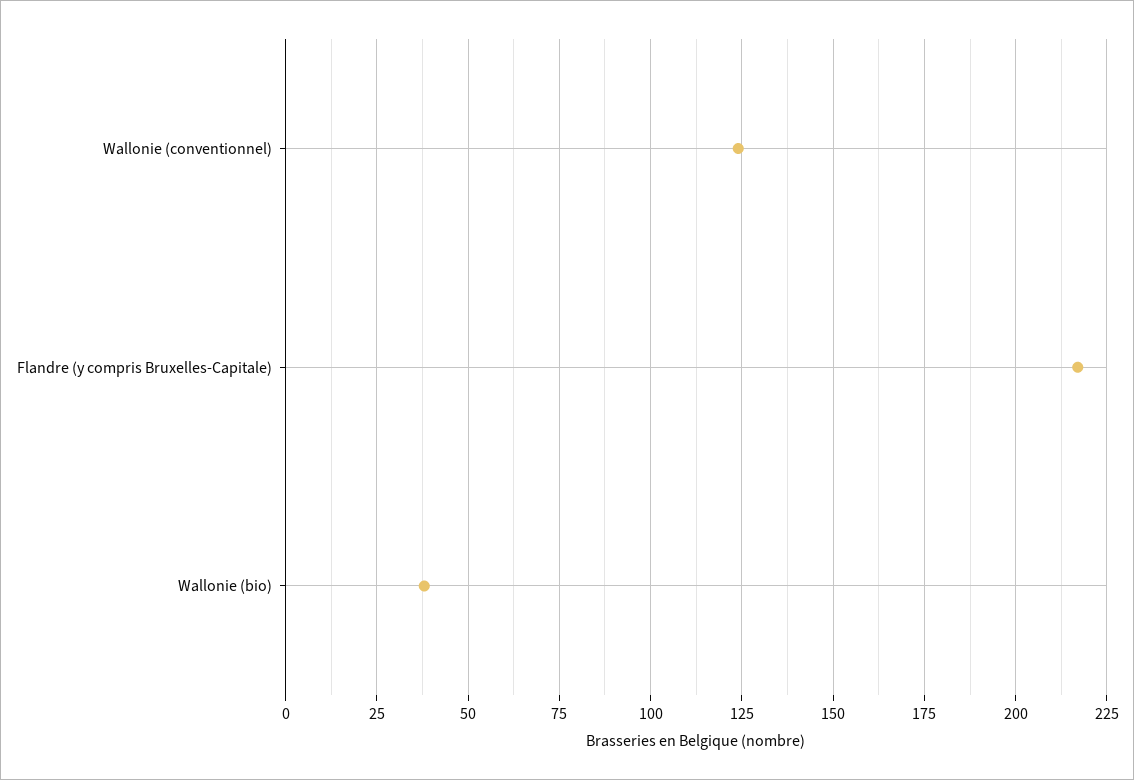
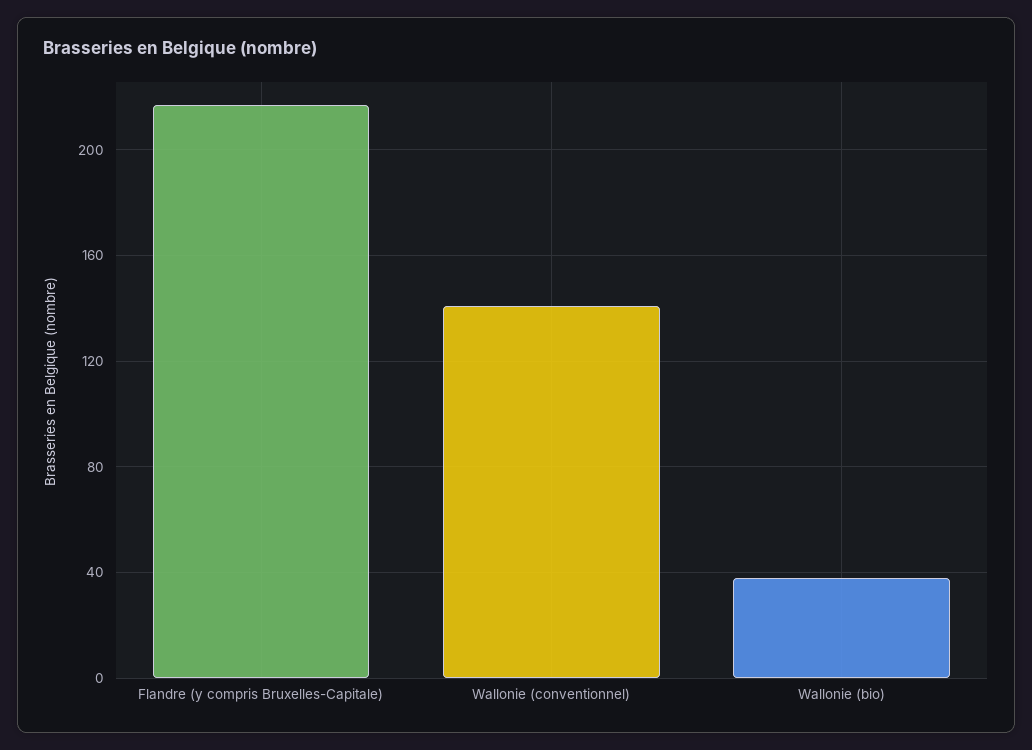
  {
-   "Wallonie (conventionnel)": 125,
+   "Wallonie (conventionnel)": 140,
    "Flandre (y compris Bruxelles-Capitale)": 215,
    "Wallonie (bio)": 40
  }

